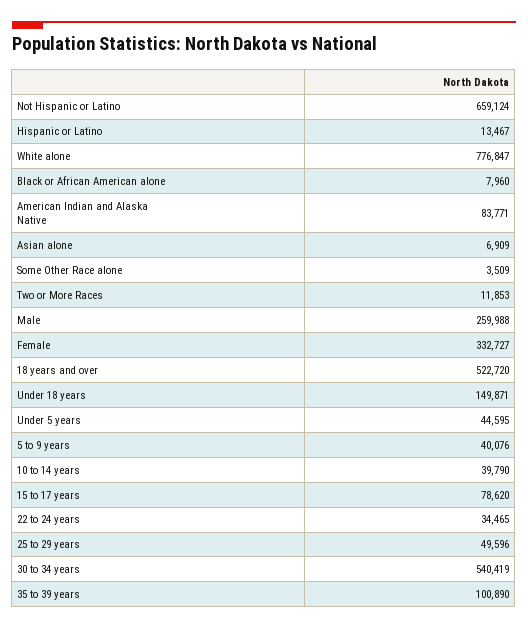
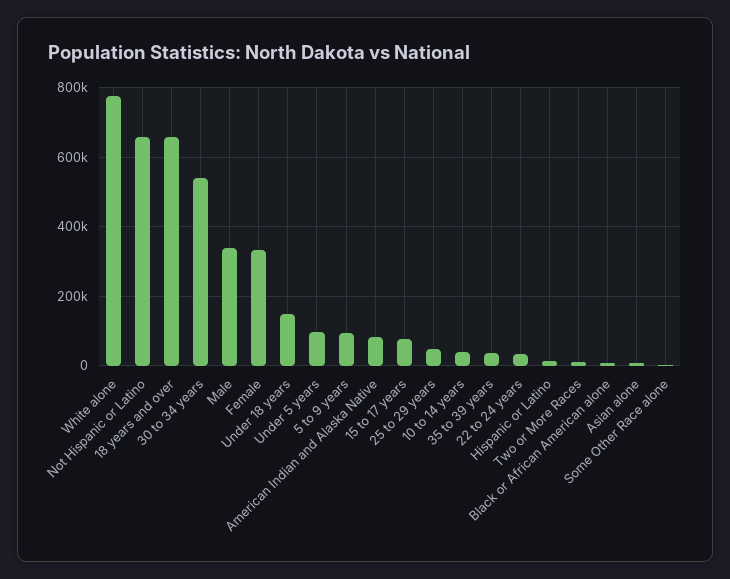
  {
    "Not Hispanic or Latino": 659124,
    "Hispanic or Latino": 13467,
    "White alone": 776847,
    "Black or African American alone": 7960,
    "American Indian and Alaska Native": 83771,
    "Asian alone": 6909,
    "Some Other Race alone": 3509,
    "Two or More Races": 11853,
-   "Male": 259988,
+   "Male": 340000,
    "Female": 332727,
-   "18 years and over": 522720,
+   "18 years and over": 660000,
    "Under 18 years": 149871,
-   "Under 5 years": 44595,
+   "Under 5 years": 100000,
-   "5 to 9 years": 40076,
+   "5 to 9 years": 100000,
    "10 to 14 years": 39790,
    "15 to 17 years": 78620,
    "22 to 24 years": 34465,
    "25 to 29 years": 49596,
    "30 to 34 years": 540419,
-   "35 to 39 years": 100890
+   "35 to 39 years": 40000
  }

